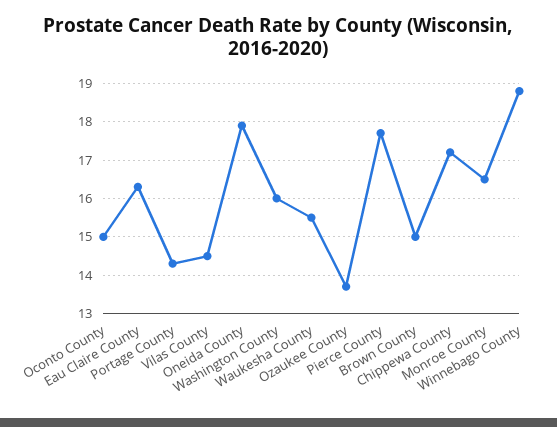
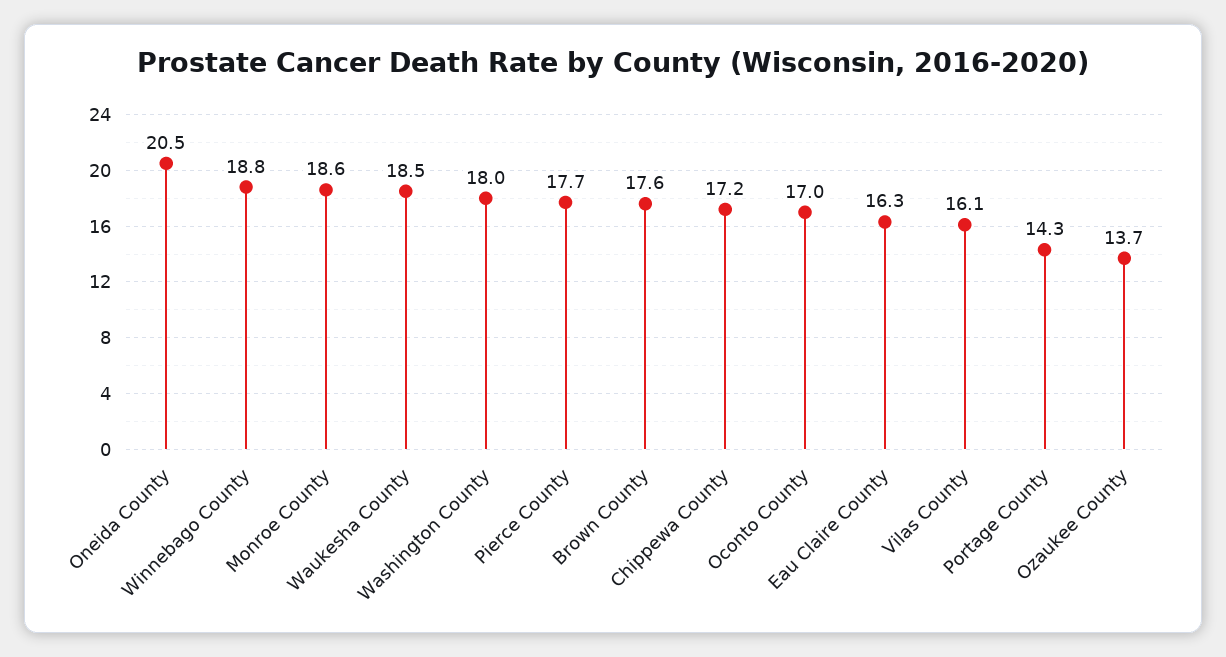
  {
-   "Oconto County": 15,
+   "Oconto County": 17,
    "Eau Claire County": 16.3,
    "Portage County": 14.3,
-   "Vilas County": 14.5,
+   "Vilas County": 16.1,
-   "Oneida County": 18,
+   "Oneida County": 20.5,
-   "Washington County": 16,
+   "Washington County": 18,
-   "Waukesha County": 15.5,
+   "Waukesha County": 18.5,
    "Ozaukee County": 13.7,
    "Pierce County": 17.7,
-   "Brown County": 15,
+   "Brown County": 17.6,
    "Chippewa County": 17.2,
-   "Monroe County": 16.5,
+   "Monroe County": 18.6,
    "Winnebago County": 18.8
  }

